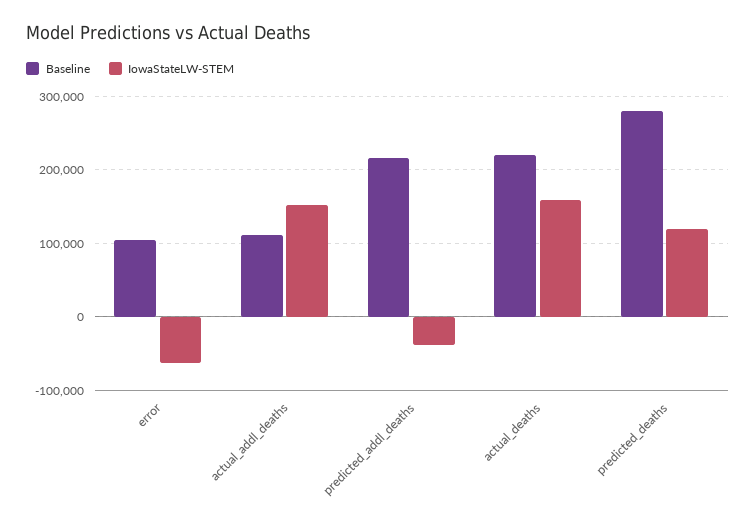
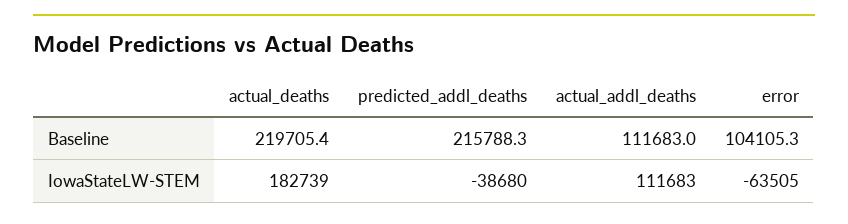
  {
    "Baseline": {
      "error": 104105.3,
      "actual_addl_deaths": 111683,
      "predicted_addl_deaths": 215788.3,
-     "actual_deaths": 219705.4,
+     "actual_deaths": 219705.4
-     "predicted_deaths": 280000
    },
    "IowaStateLW-STEM": {
      "error": -63505,
-     "actual_addl_deaths": 150000,
+     "actual_addl_deaths": 111683,
      "predicted_addl_deaths": -38680,
-     "actual_deaths": 160000,
+     "actual_deaths": 182739
-     "predicted_deaths": 120000
    }
  }

